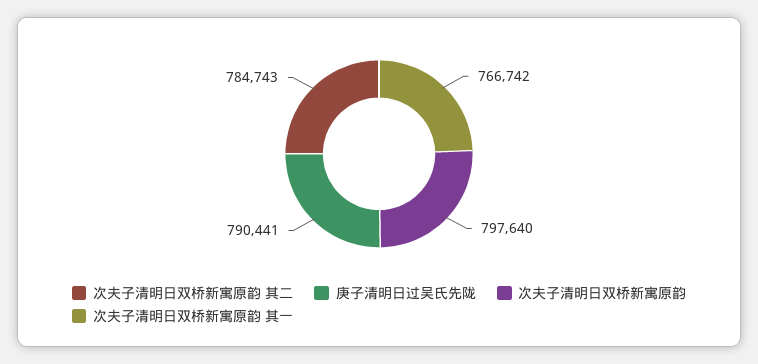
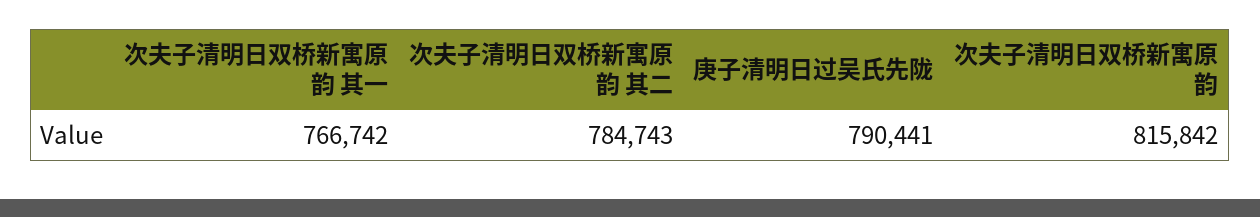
  {
    "次夫子清明日双桥新寓原韵 其二": 784743,
    "庚子清明日过吴氏先陇": 790441,
-   "次夫子清明日双桥新寓原韵": 797640,
+   "次夫子清明日双桥新寓原韵": 815842,
    "次夫子清明日双桥新寓原韵 其一": 766742
  }

